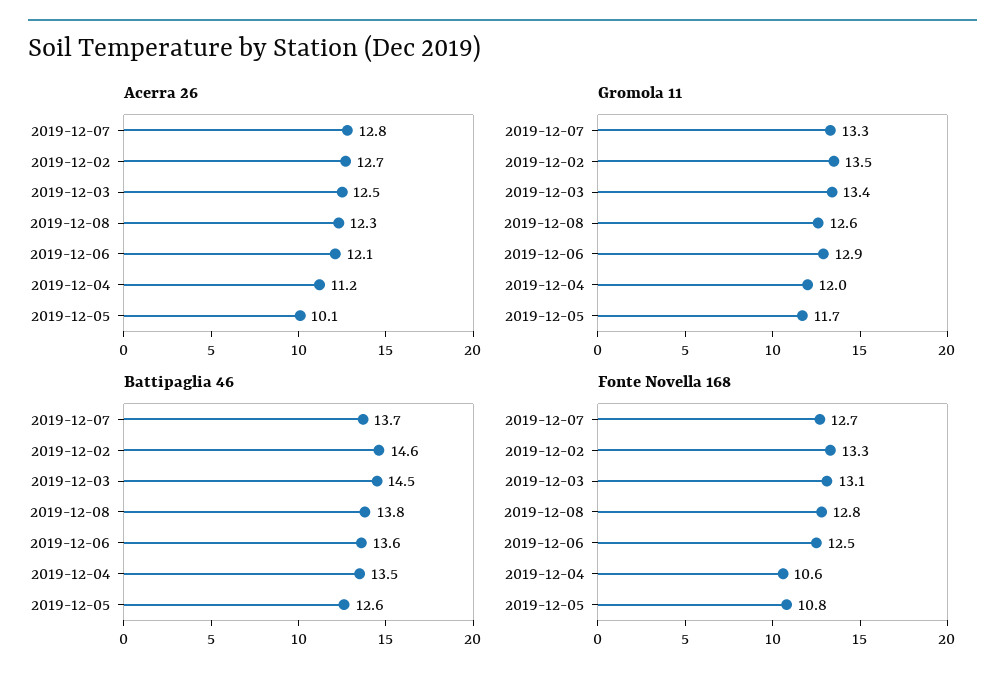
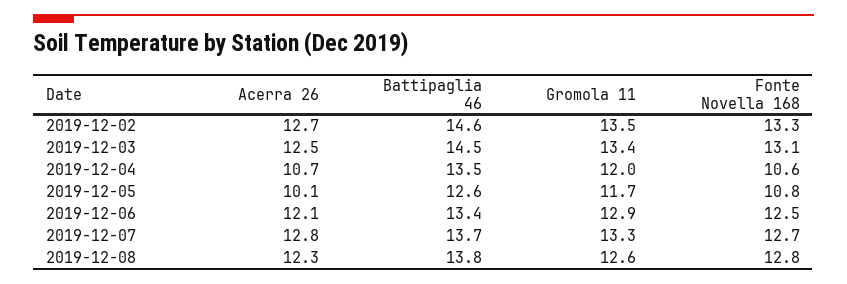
  {
    "Acerra 26": {
      "2019-12-07": 12.8,
      "2019-12-02": 12.7,
      "2019-12-03": 12.5,
      "2019-12-08": 12.3,
      "2019-12-06": 12.1,
-     "2019-12-04": 11.2,
+     "2019-12-04": 10.7,
      "2019-12-05": 10.1
    },
    "Gromola 11": {
      "2019-12-07": 13.3,
      "2019-12-02": 13.5,
      "2019-12-03": 13.4,
      "2019-12-08": 12.6,
      "2019-12-06": 12.9,
      "2019-12-04": 12,
      "2019-12-05": 11.7
    },
    "Battipaglia 46": {
      "2019-12-07": 13.7,
      "2019-12-02": 14.6,
      "2019-12-03": 14.5,
      "2019-12-08": 13.8,
-     "2019-12-06": 13.6,
+     "2019-12-06": 13.4,
      "2019-12-04": 13.5,
      "2019-12-05": 12.6
    },
    "Fonte Novella 168": {
      "2019-12-07": 12.7,
      "2019-12-02": 13.3,
      "2019-12-03": 13.1,
      "2019-12-08": 12.8,
      "2019-12-06": 12.5,
      "2019-12-04": 10.6,
      "2019-12-05": 10.8
    }
  }

